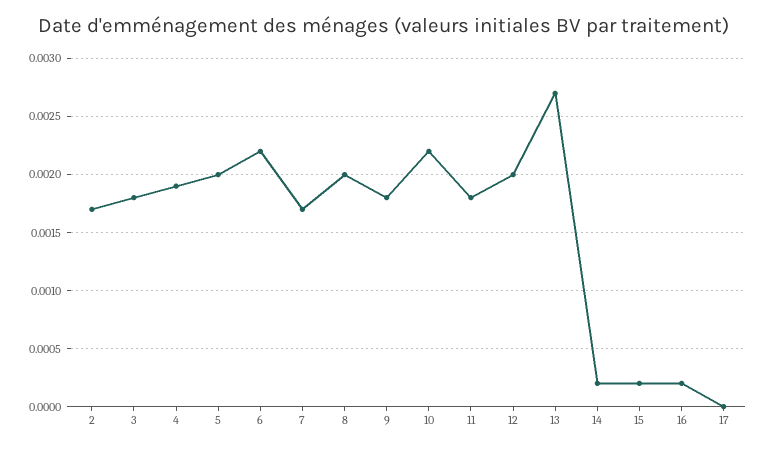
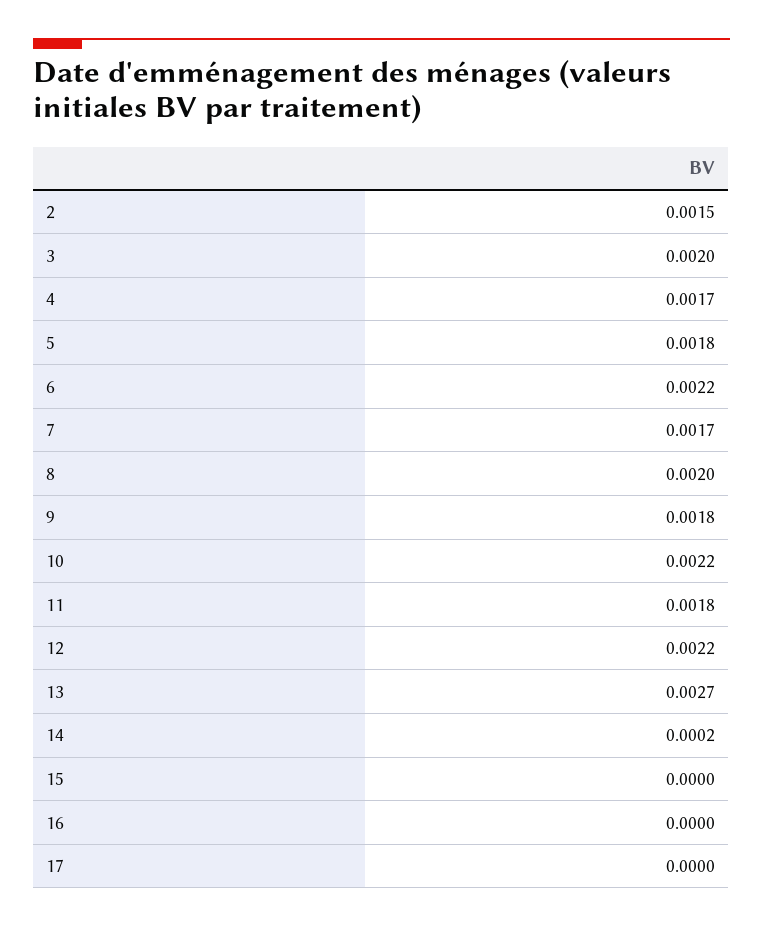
  {
-   "2": 0.0017,
+   "2": 0.0015,
-   "3": 0.0018,
+   "3": 0.002,
-   "4": 0.0019,
+   "4": 0.0017,
-   "5": 0.002,
+   "5": 0.0018,
    "6": 0.0022,
    "7": 0.0017,
    "8": 0.002,
    "9": 0.0018,
    "10": 0.0022,
    "11": 0.0018,
-   "12": 0.002,
+   "12": 0.0022,
    "13": 0.0027,
    "14": 0.0002,
-   "15": 0.0002,
+   "15": 0,
-   "16": 0.0002,
+   "16": 0,
    "17": 0
  }

